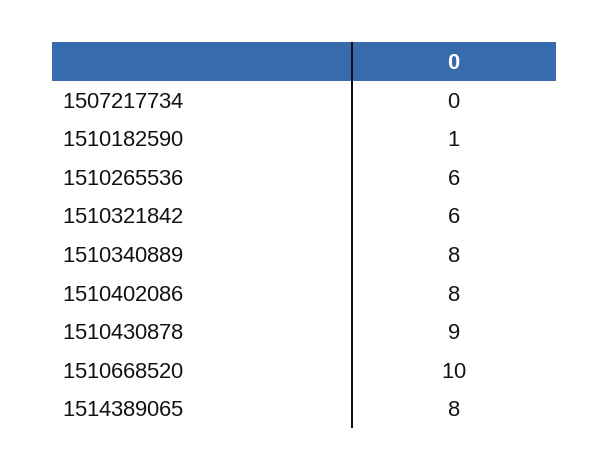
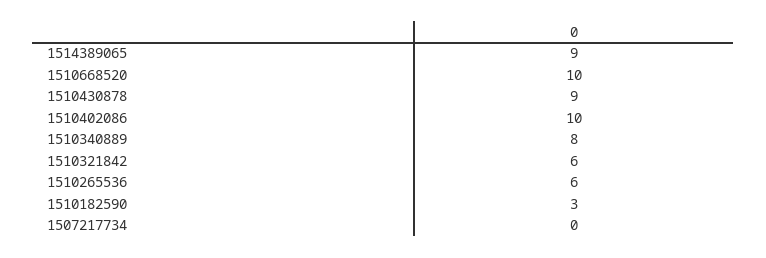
  {
    "1507217734": 0,
-   "1510182590": 1,
+   "1510182590": 3,
    "1510265536": 6,
    "1510321842": 6,
    "1510340889": 8,
-   "1510402086": 8,
+   "1510402086": 10,
    "1510430878": 9,
    "1510668520": 10,
-   "1514389065": 8
+   "1514389065": 9
  }

